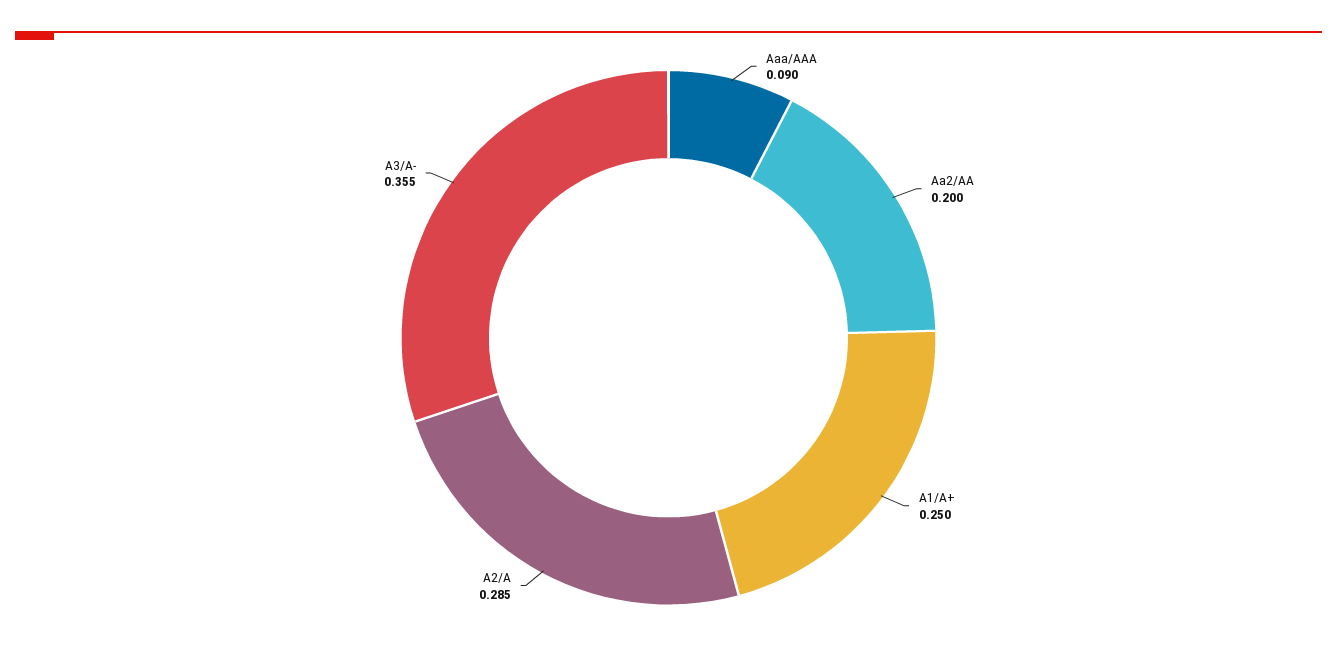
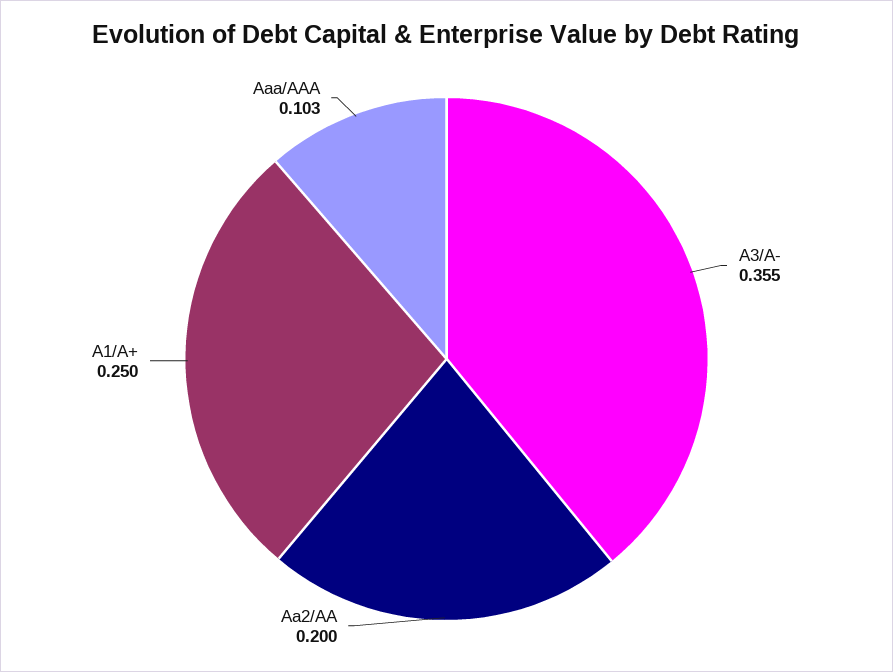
  {
-   "Aaa/AAA": 0.09,
+   "Aaa/AAA": 0.103,
    "Aa2/AA": 0.2,
    "A1/A+": 0.25,
-   "A2/A": 0.285,
    "A3/A-": 0.355
  }

